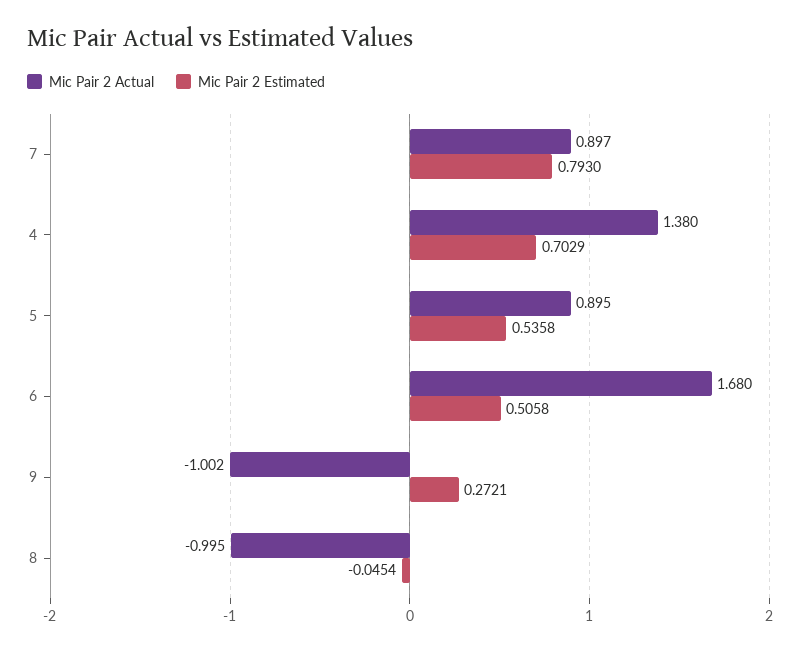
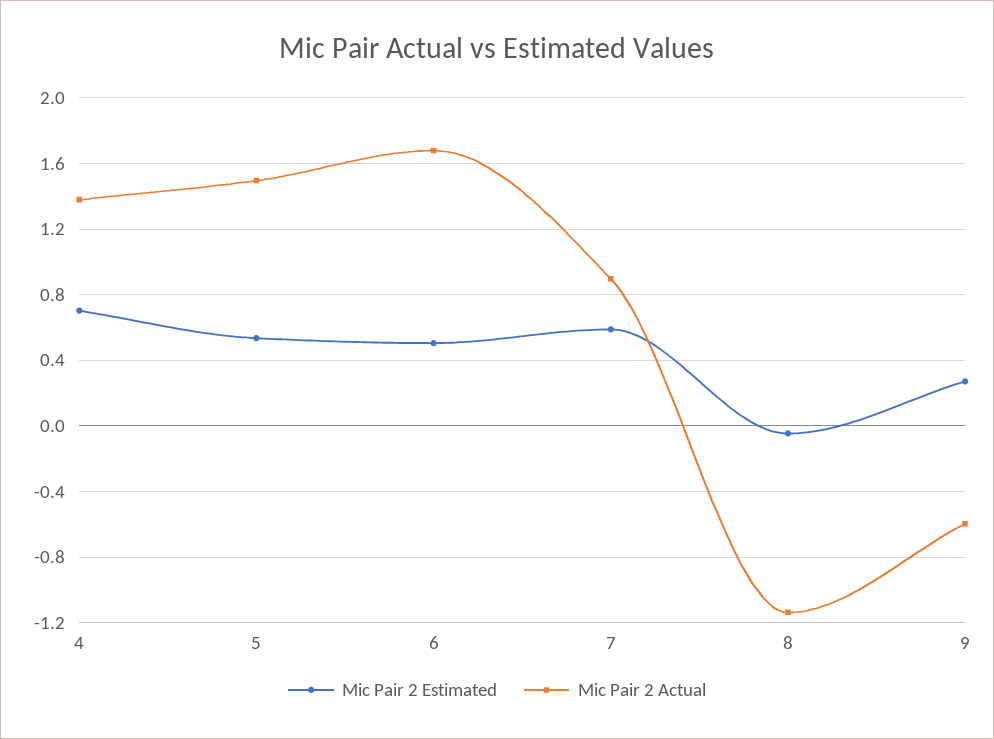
  {
    "Mic Pair 2 Actual": {
      "7": 0.897,
      "4": 1.38,
-     "5": 0.895,
+     "5": 1.5,
      "6": 1.68,
-     "9": -1.002,
+     "9": -0.6,
-     "8": -0.995
+     "8": -1.15
    },
    "Mic Pair 2 Estimated": {
-     "7": 0.793,
+     "7": 0.6,
      "4": 0.7029,
      "5": 0.5358,
      "6": 0.5058,
      "9": 0.2721,
      "8": -0.0454
    }
  }

